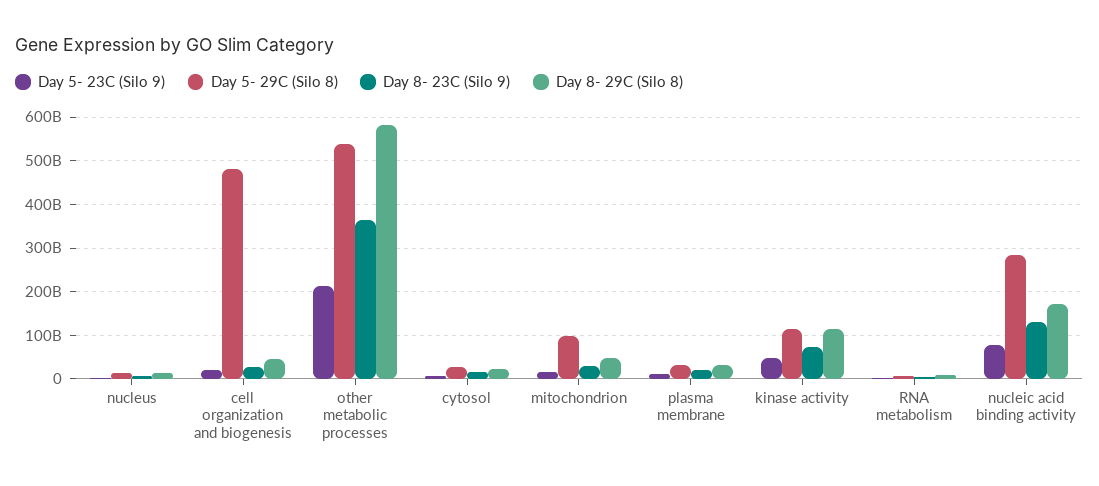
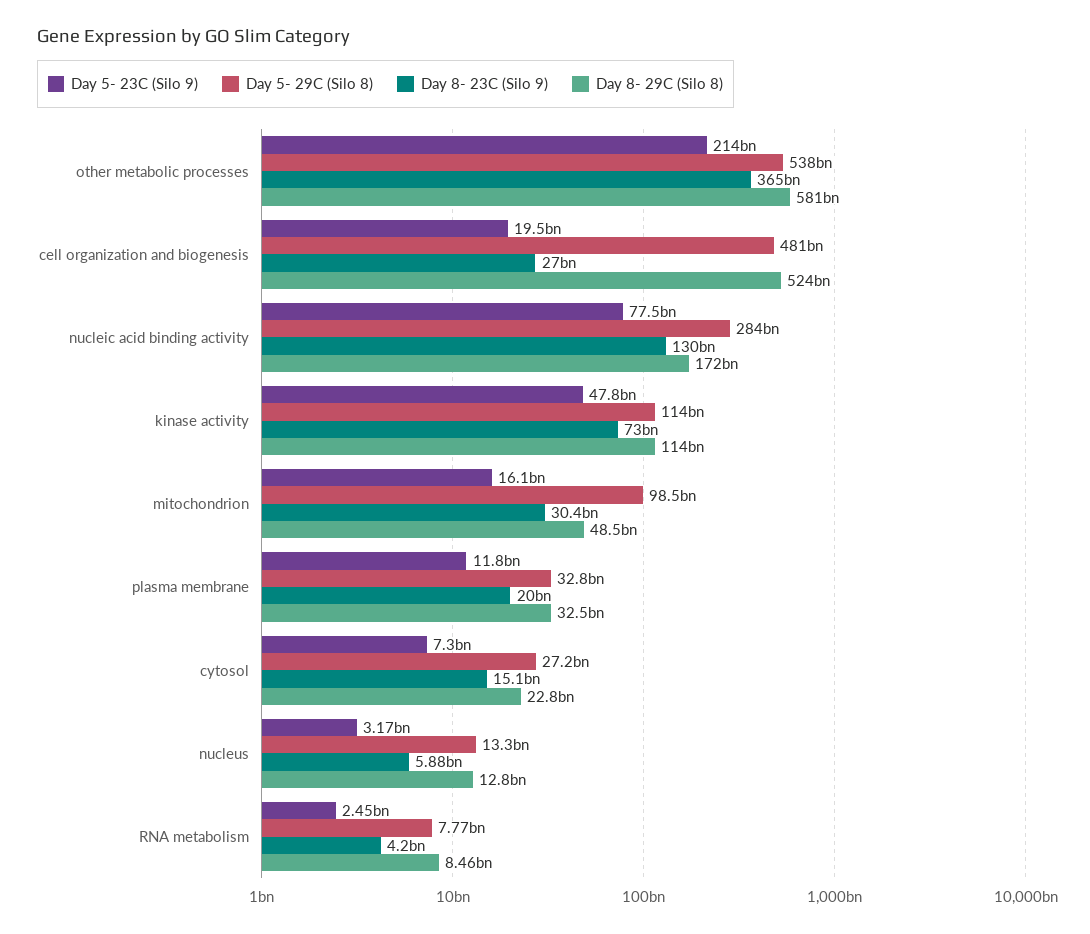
  {
    "Day 5- 23C (Silo 9)": {
      "nucleus": 3170000000,
      "cell organization and biogenesis": 19500000000,
      "other metabolic processes": 214000000000,
      "cytosol": 7300000000,
      "mitochondrion": 16100000000,
      "plasma membrane": 11800000000,
      "kinase activity": 47800000000,
      "RNA metabolism": 2450000000,
      "nucleic acid binding activity": 77500000000
    },
    "Day 5- 29C (Silo 8)": {
      "nucleus": 13300000000,
      "cell organization and biogenesis": 481000000000,
      "other metabolic processes": 538000000000,
      "cytosol": 27200000000,
      "mitochondrion": 98500000000,
      "plasma membrane": 32800000000,
      "kinase activity": 114000000000,
      "RNA metabolism": 7770000000,
      "nucleic acid binding activity": 284000000000
    },
    "Day 8- 23C (Silo 9)": {
      "nucleus": 5880000000,
      "cell organization and biogenesis": 27000000000,
      "other metabolic processes": 365000000000,
      "cytosol": 15100000000,
      "mitochondrion": 30400000000,
      "plasma membrane": 20000000000,
      "kinase activity": 73000000000,
      "RNA metabolism": 4200000000,
      "nucleic acid binding activity": 130000000000
    },
    "Day 8- 29C (Silo 8)": {
      "nucleus": 12800000000,
-     "cell organization and biogenesis": 40000000000,
+     "cell organization and biogenesis": 524000000000,
      "other metabolic processes": 581000000000,
      "cytosol": 22800000000,
      "mitochondrion": 48500000000,
      "plasma membrane": 32500000000,
      "kinase activity": 114000000000,
      "RNA metabolism": 8460000000,
      "nucleic acid binding activity": 172000000000
    }
  }

